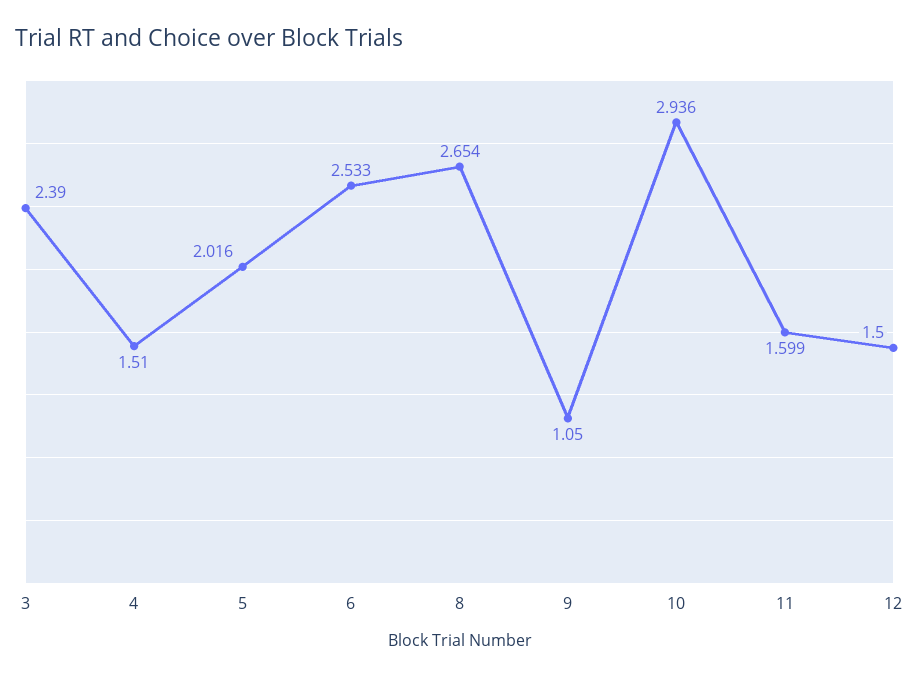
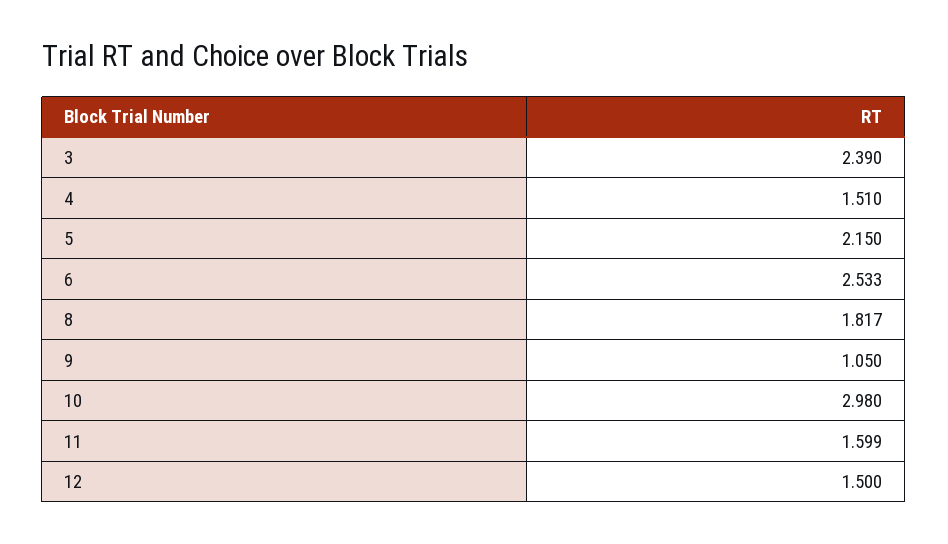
  {
    "3": 2.39,
    "4": 1.51,
-   "5": 2.016,
+   "5": 2.15,
    "6": 2.533,
-   "8": 2.654,
+   "8": 1.817,
    "9": 1.05,
-   "10": 2.936,
+   "10": 2.98,
    "11": 1.599,
    "12": 1.5
  }

